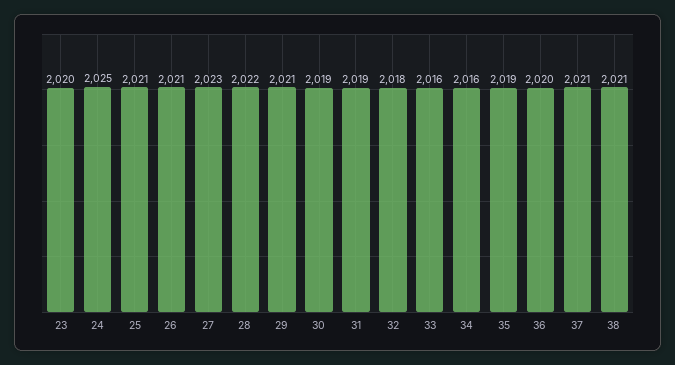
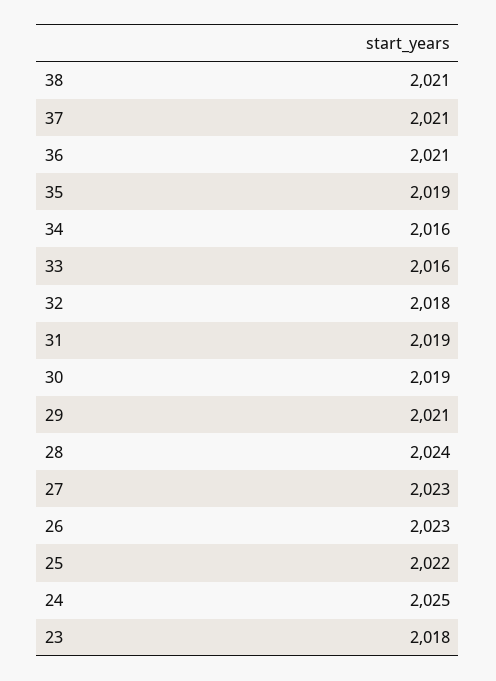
  {
-   "23": 2020,
+   "23": 2018,
    "24": 2025,
-   "25": 2021,
+   "25": 2022,
-   "26": 2021,
+   "26": 2023,
    "27": 2023,
-   "28": 2022,
+   "28": 2024,
    "29": 2021,
    "30": 2019,
    "31": 2019,
    "32": 2018,
    "33": 2016,
    "34": 2016,
    "35": 2019,
-   "36": 2020,
+   "36": 2021,
    "37": 2021,
    "38": 2021
  }

